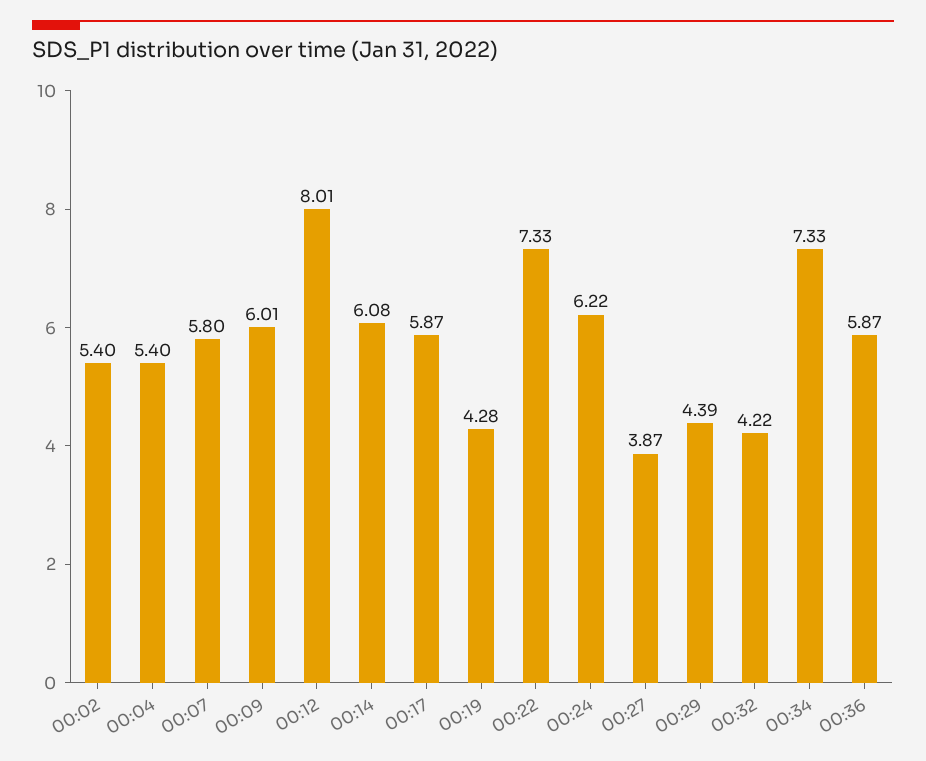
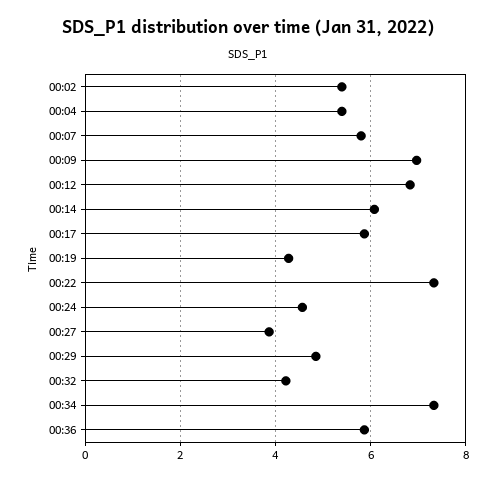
  {
    "00:02": 5.4,
    "00:04": 5.4,
    "00:07": 5.8,
-   "00:09": 6.01,
+   "00:09": 7,
-   "00:12": 8.01,
+   "00:12": 6.8,
    "00:14": 6.08,
    "00:17": 5.87,
    "00:19": 4.28,
    "00:22": 7.33,
-   "00:24": 6.22,
+   "00:24": 4.6,
    "00:27": 3.87,
-   "00:29": 4.39,
+   "00:29": 4.8,
    "00:32": 4.22,
    "00:34": 7.33,
    "00:36": 5.87
  }

